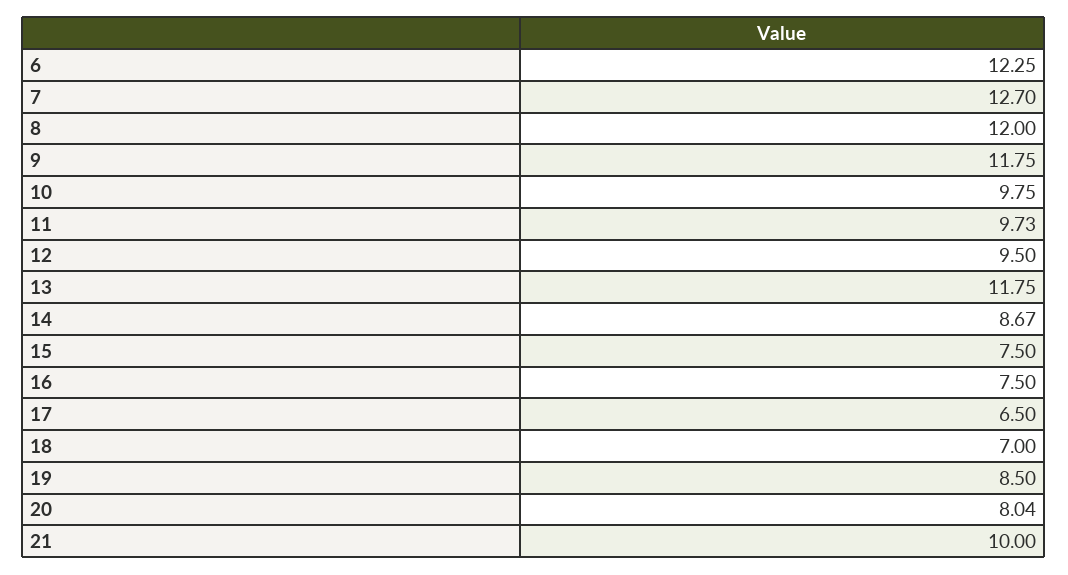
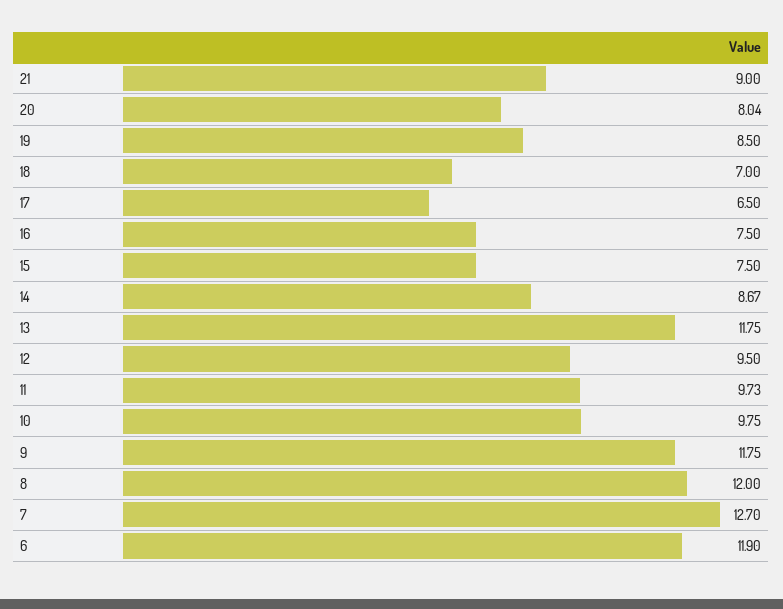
  {
-   "6": 12.25,
+   "6": 11.9,
    "7": 12.7,
    "8": 12,
    "9": 11.75,
    "10": 9.75,
    "11": 9.73,
    "12": 9.5,
    "13": 11.75,
    "14": 8.67,
    "15": 7.5,
    "16": 7.5,
    "17": 6.5,
    "18": 7,
    "19": 8.5,
    "20": 8.04,
-   "21": 10
+   "21": 9
  }

